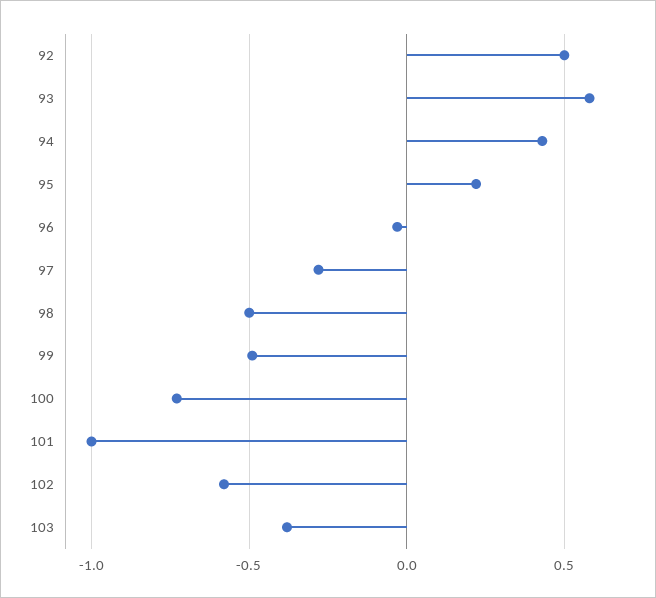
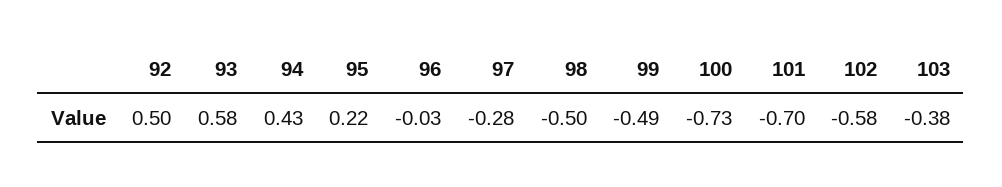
  {
    "92": 0.5,
    "93": 0.58,
    "94": 0.43,
    "95": 0.22,
    "96": -0.03,
    "97": -0.28,
    "98": -0.5,
    "99": -0.49,
    "100": -0.73,
-   "101": -1,
+   "101": -0.7,
    "102": -0.58,
    "103": -0.38
  }

